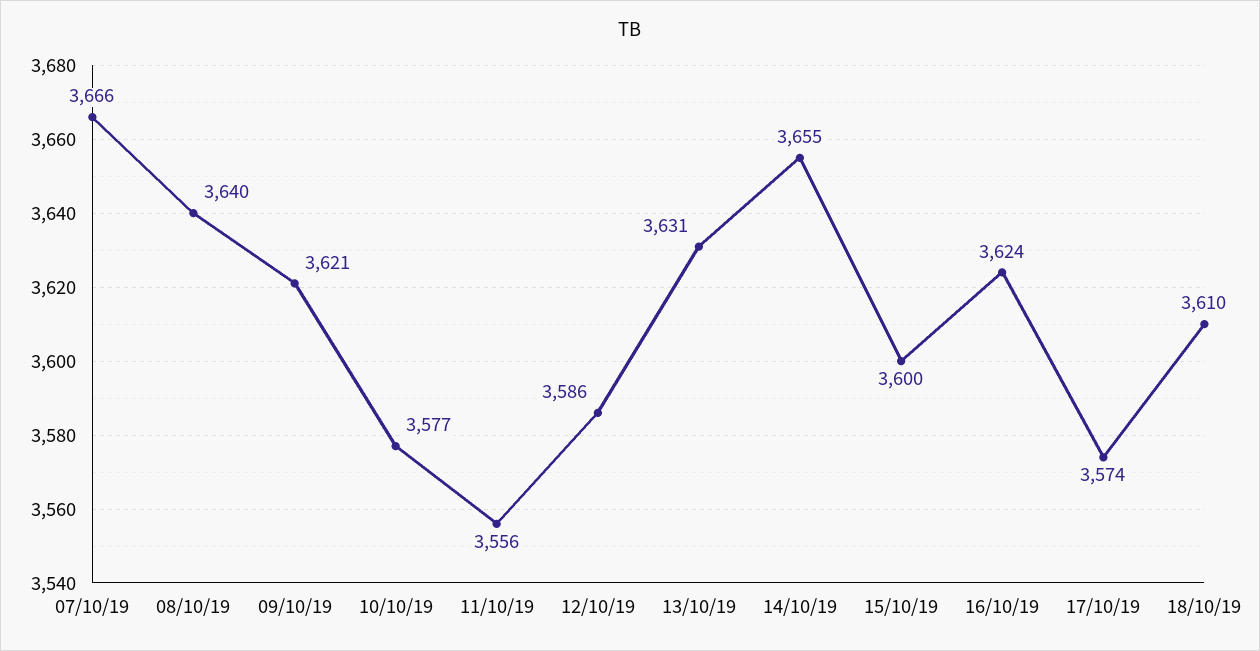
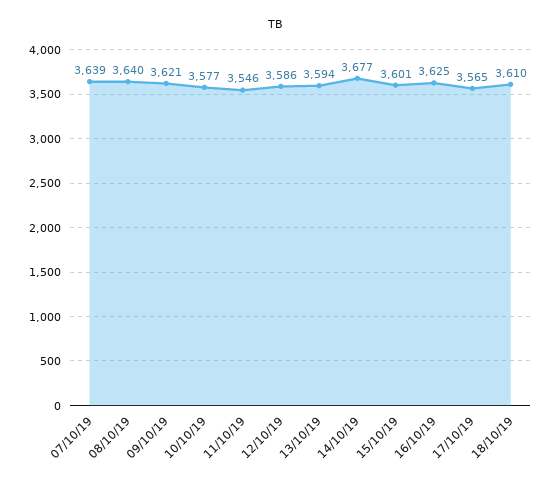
  {
-   "07/10/19": 3666,
+   "07/10/19": 3639,
    "08/10/19": 3640,
    "09/10/19": 3621,
    "10/10/19": 3577,
-   "11/10/19": 3556,
+   "11/10/19": 3546,
    "12/10/19": 3586,
-   "13/10/19": 3631,
+   "13/10/19": 3594,
-   "14/10/19": 3655,
+   "14/10/19": 3677,
-   "15/10/19": 3600,
+   "15/10/19": 3601,
-   "16/10/19": 3624,
+   "16/10/19": 3625,
-   "17/10/19": 3574,
+   "17/10/19": 3565,
    "18/10/19": 3610
  }

